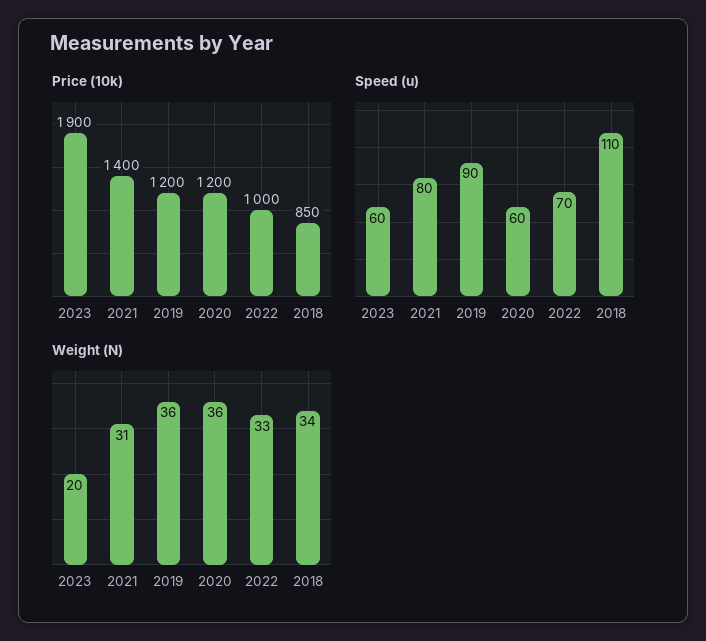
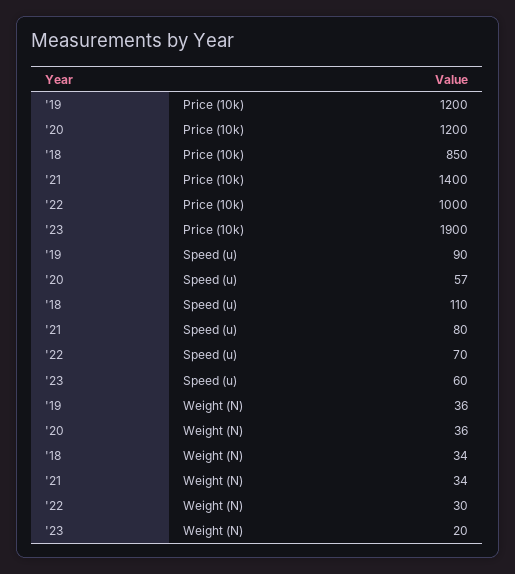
  {
    "Price (10k)": {
      "2023": 1900,
      "2021": 1400,
      "2019": 1200,
      "2020": 1200,
      "2022": 1000,
      "2018": 850
    },
    "Speed (u)": {
      "2023": 60,
      "2021": 80,
      "2019": 90,
-     "2020": 60,
+     "2020": 57,
      "2022": 70,
      "2018": 110
    },
    "Weight (N)": {
      "2023": 20,
-     "2021": 31,
+     "2021": 34,
      "2019": 36,
      "2020": 36,
-     "2022": 33,
+     "2022": 30,
      "2018": 34
    }
  }

